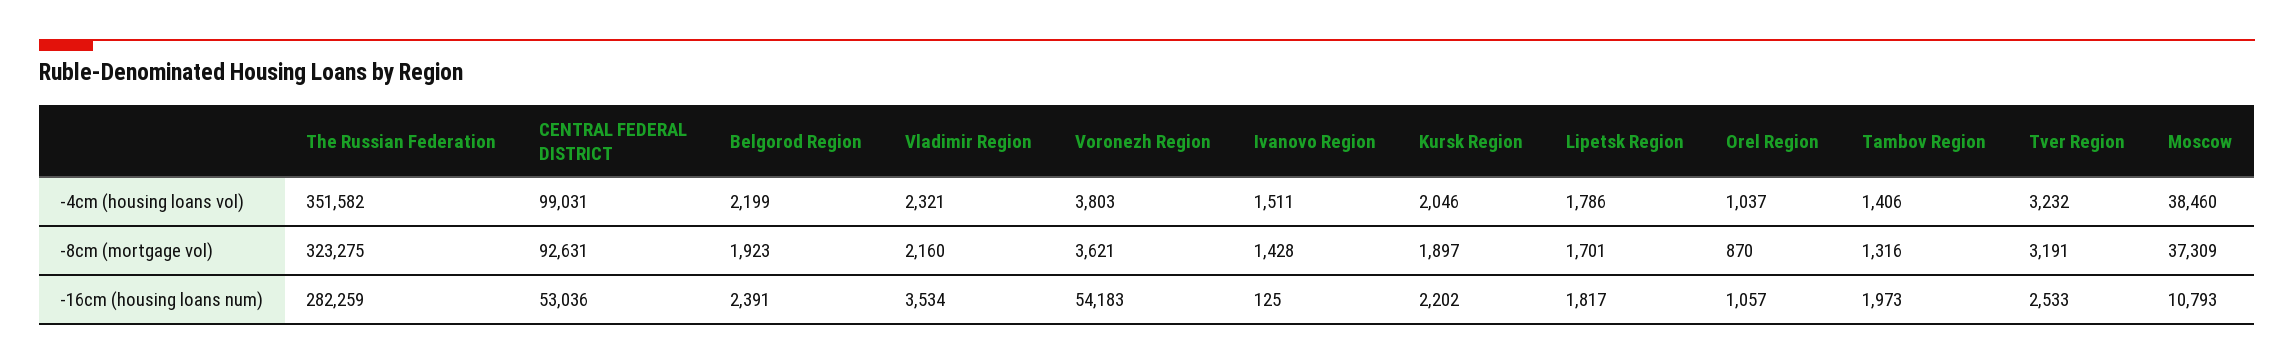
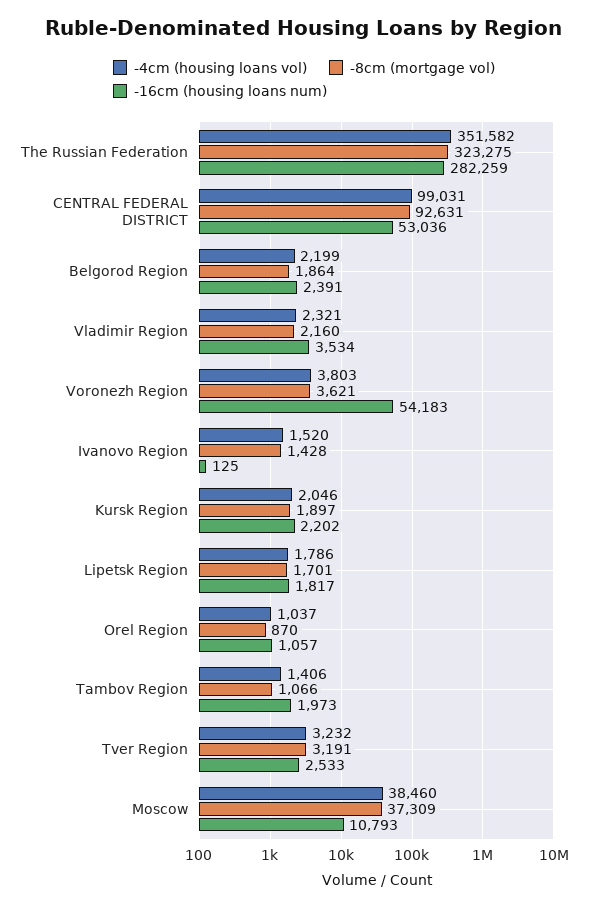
  {
    "-4cm (housing loans vol)": {
      "The Russian Federation": 351582,
      "CENTRAL FEDERAL DISTRICT": 99031,
      "Belgorod Region": 2199,
      "Vladimir Region": 2321,
      "Voronezh Region": 3803,
-     "Ivanovo Region": 1511,
+     "Ivanovo Region": 1520,
      "Kursk Region": 2046,
      "Lipetsk Region": 1786,
      "Orel Region": 1037,
      "Tambov Region": 1406,
      "Tver Region": 3232,
      "Moscow": 38460
    },
    "-8cm (mortgage vol)": {
      "The Russian Federation": 323275,
      "CENTRAL FEDERAL DISTRICT": 92631,
-     "Belgorod Region": 1923,
+     "Belgorod Region": 1864,
      "Vladimir Region": 2160,
      "Voronezh Region": 3621,
      "Ivanovo Region": 1428,
      "Kursk Region": 1897,
      "Lipetsk Region": 1701,
      "Orel Region": 870,
-     "Tambov Region": 1316,
+     "Tambov Region": 1066,
      "Tver Region": 3191,
      "Moscow": 37309
    },
    "-16cm (housing loans num)": {
      "The Russian Federation": 282259,
      "CENTRAL FEDERAL DISTRICT": 53036,
      "Belgorod Region": 2391,
      "Vladimir Region": 3534,
      "Voronezh Region": 54183,
      "Ivanovo Region": 125,
      "Kursk Region": 2202,
      "Lipetsk Region": 1817,
      "Orel Region": 1057,
      "Tambov Region": 1973,
      "Tver Region": 2533,
      "Moscow": 10793
    }
  }

